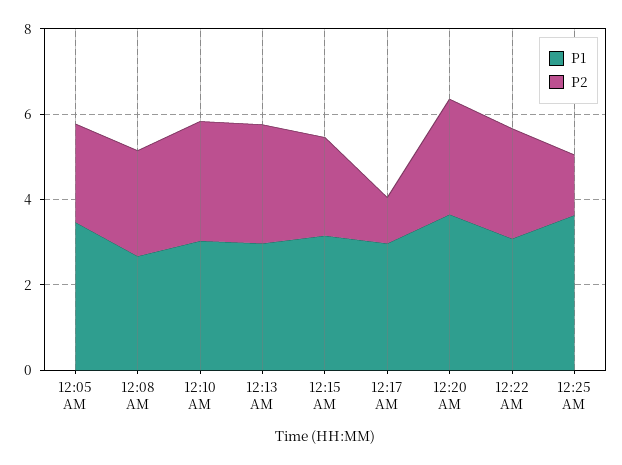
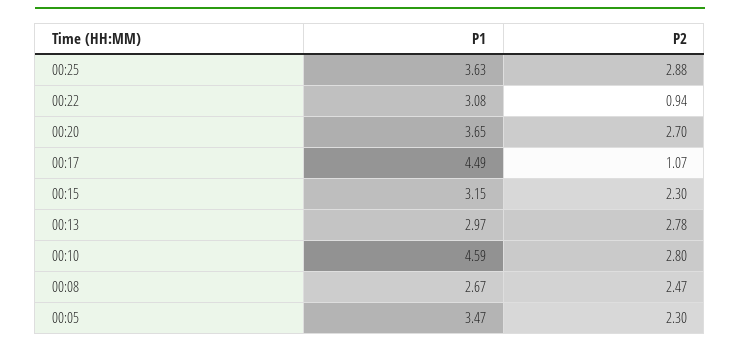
  {
    "P1": {
      "12:05 AM": 3.47,
      "12:08 AM": 2.67,
-     "12:10 AM": 3,
+     "12:10 AM": 4.59,
      "12:13 AM": 2.97,
      "12:15 AM": 3.15,
-     "12:17 AM": 3,
+     "12:17 AM": 4.49,
      "12:20 AM": 3.65,
      "12:22 AM": 3.08,
      "12:25 AM": 3.63
    },
    "P2": {
      "12:05 AM": 2.3,
      "12:08 AM": 2.47,
      "12:10 AM": 2.8,
      "12:13 AM": 2.78,
      "12:15 AM": 2.3,
      "12:17 AM": 1.07,
      "12:20 AM": 2.7,
-     "12:22 AM": 2.5,
+     "12:22 AM": 0.94,
-     "12:25 AM": 1.5
+     "12:25 AM": 2.88
    }
  }

